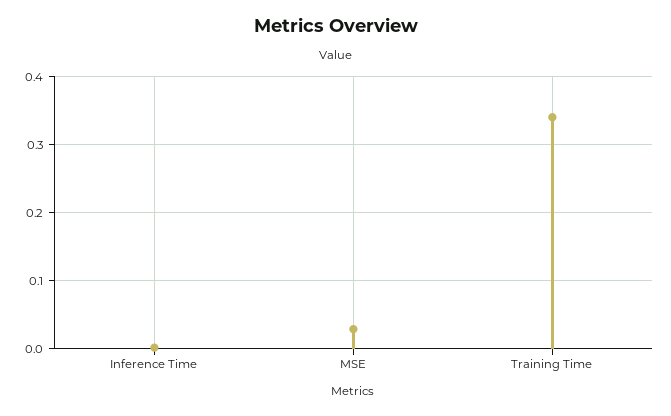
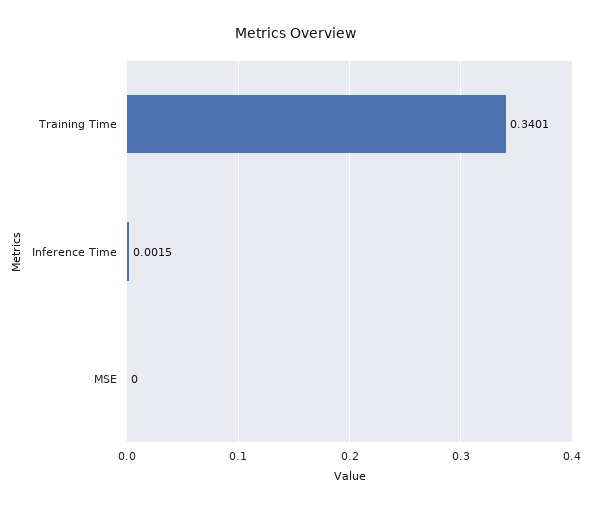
  {
    "Inference Time": 0.0015,
-   "MSE": 0.03,
+   "MSE": 0,
    "Training Time": 0.3401
  }

